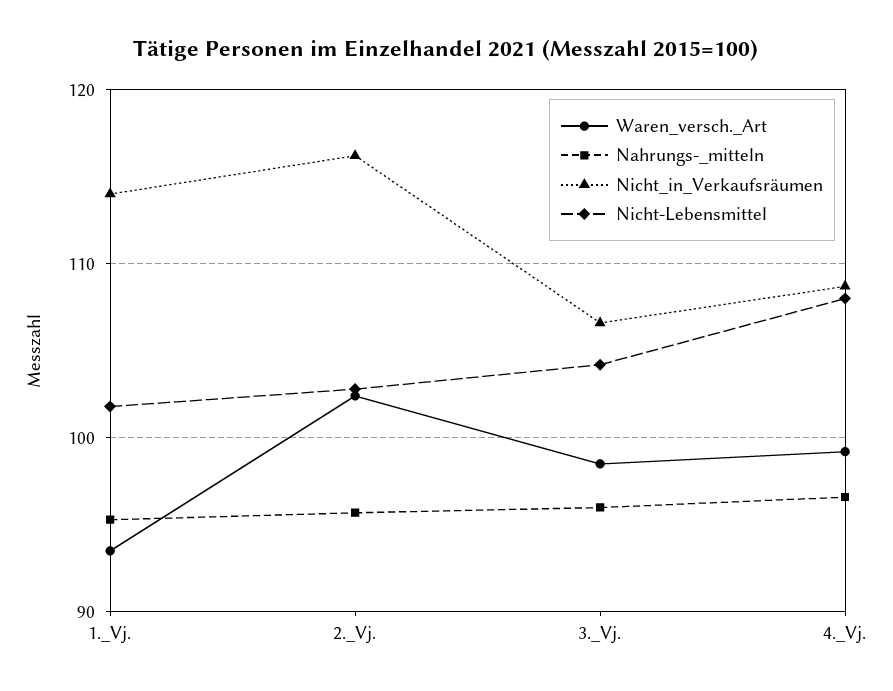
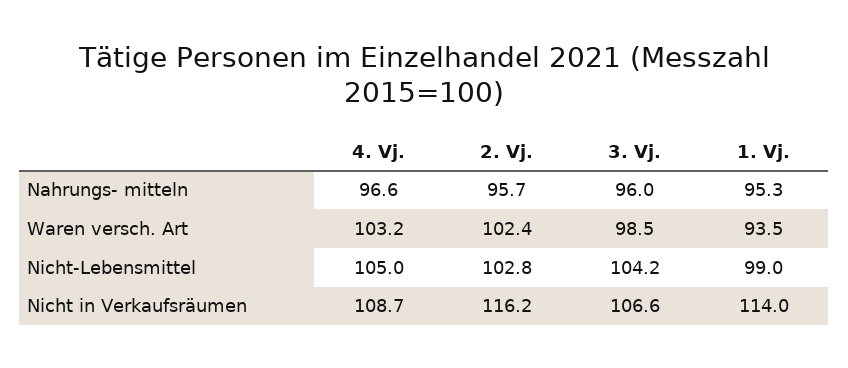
  {
    "Waren_versch._Art": {
      "1._Vj.": 93.5,
      "2._Vj.": 102.4,
      "3._Vj.": 98.5,
-     "4._Vj.": 99
+     "4._Vj.": 103.2
    },
    "Nahrungs-_mitteln": {
      "1._Vj.": 95.3,
      "2._Vj.": 95.7,
      "3._Vj.": 96,
      "4._Vj.": 96.6
    },
    "Nicht_in_Verkaufsräumen": {
      "1._Vj.": 114,
      "2._Vj.": 116.2,
      "3._Vj.": 106.6,
      "4._Vj.": 108.7
    },
    "Nicht-Lebensmittel": {
-     "1._Vj.": 102,
+     "1._Vj.": 99,
      "2._Vj.": 102.8,
      "3._Vj.": 104.2,
-     "4._Vj.": 108
+     "4._Vj.": 105
    }
  }

